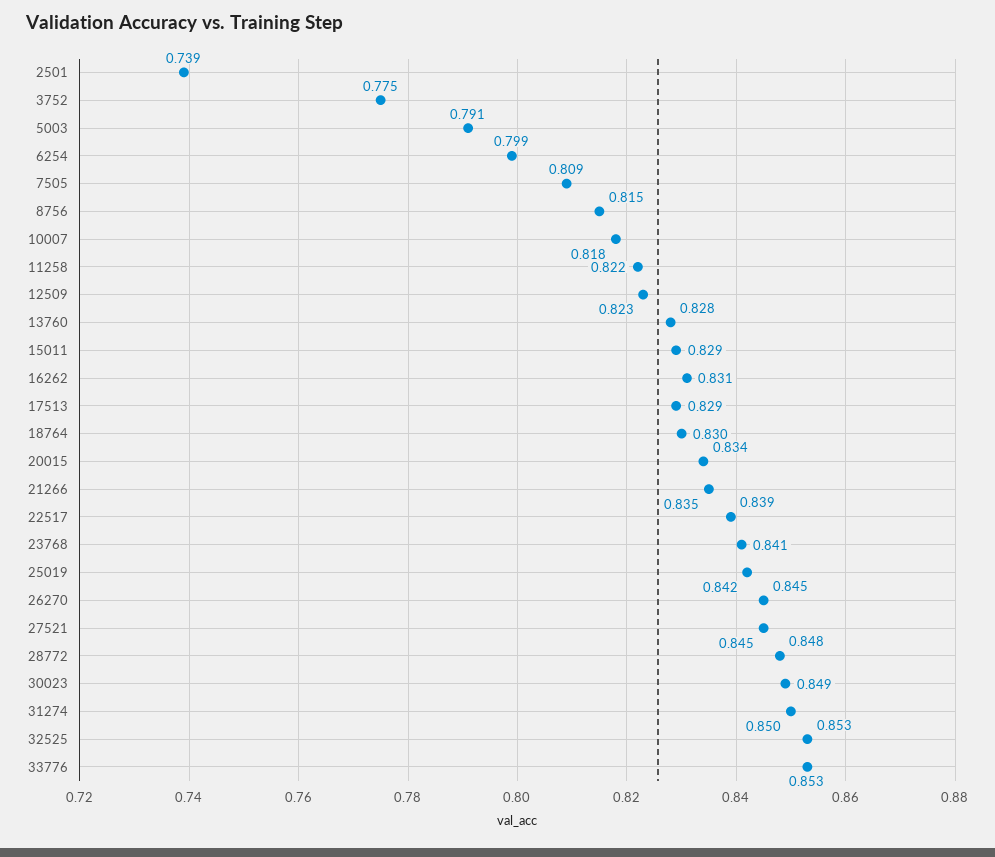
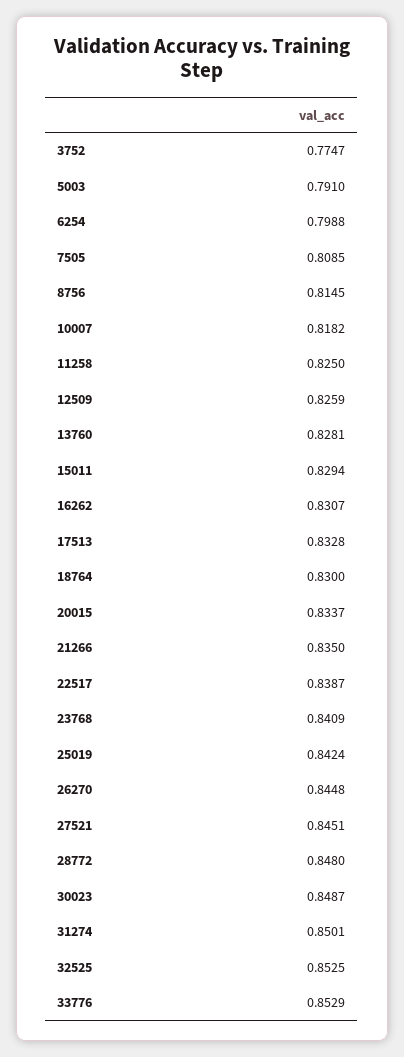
  {
-   "2501": 0.739,
    "3752": 0.7747,
    "5003": 0.791,
    "6254": 0.7988,
    "7505": 0.8085,
    "8756": 0.8145,
    "10007": 0.8182,
-   "11258": 0.822,
+   "11258": 0.825,
-   "12509": 0.823,
+   "12509": 0.8259,
    "13760": 0.8281,
    "15011": 0.8294,
    "16262": 0.8307,
-   "17513": 0.829,
+   "17513": 0.8328,
    "18764": 0.83,
    "20015": 0.8337,
    "21266": 0.835,
    "22517": 0.8387,
    "23768": 0.8409,
    "25019": 0.8424,
    "26270": 0.8448,
    "27521": 0.8451,
    "28772": 0.848,
    "30023": 0.8487,
    "31274": 0.8501,
    "32525": 0.8525,
    "33776": 0.8529
  }

